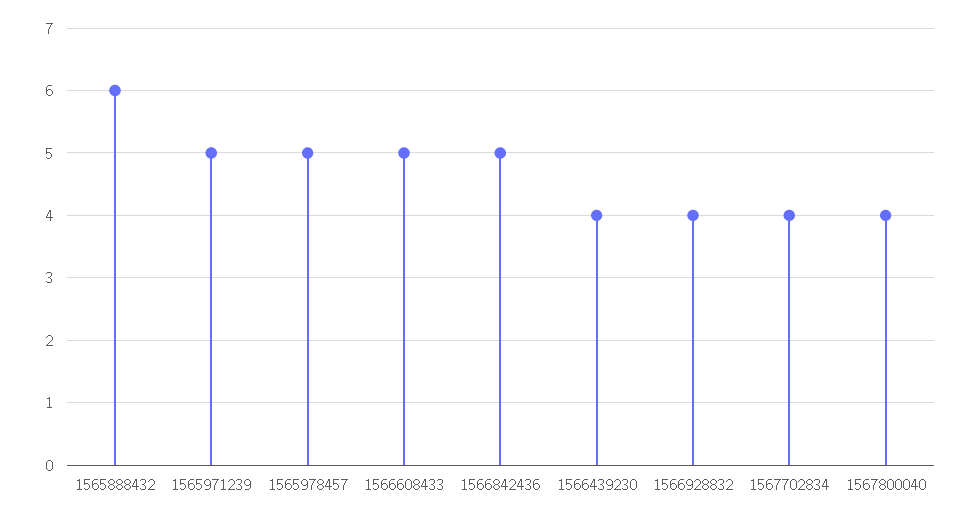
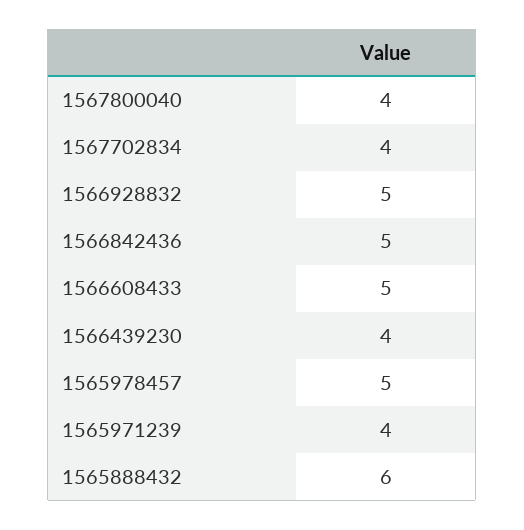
  {
    "1565888432": 6,
-   "1565971239": 5,
+   "1565971239": 4,
    "1565978457": 5,
    "1566608433": 5,
    "1566842436": 5,
    "1566439230": 4,
-   "1566928832": 4,
+   "1566928832": 5,
    "1567702834": 4,
    "1567800040": 4
  }

